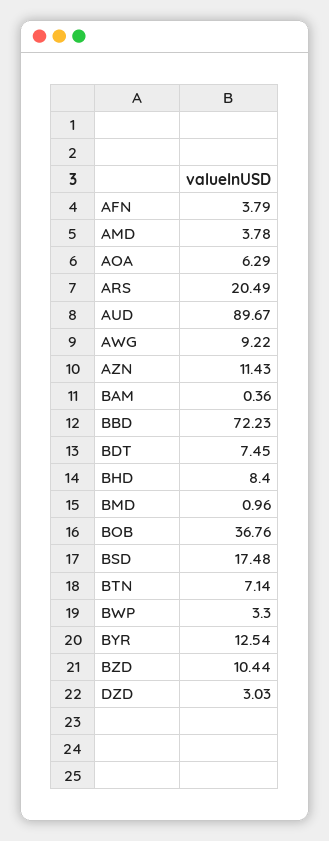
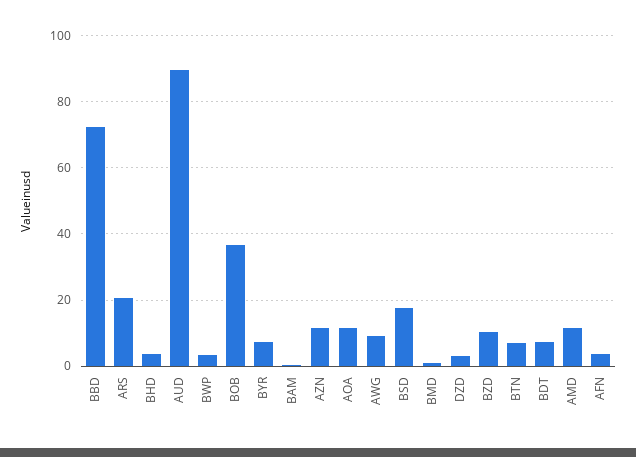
  {
    "AFN": 3.79,
-   "AMD": 3.78,
+   "AMD": 12,
-   "AOA": 6.29,
+   "AOA": 12,
    "ARS": 20.49,
    "AUD": 89.67,
    "AWG": 9.22,
    "AZN": 11.43,
    "BAM": 0.36,
    "BBD": 72.23,
    "BDT": 7.45,
-   "BHD": 8.4,
+   "BHD": 4,
    "BMD": 0.96,
    "BOB": 36.76,
    "BSD": 17.48,
    "BTN": 7.14,
    "BWP": 3.3,
-   "BYR": 12.54,
+   "BYR": 8,
    "BZD": 10.44,
    "DZD": 3.03
  }

